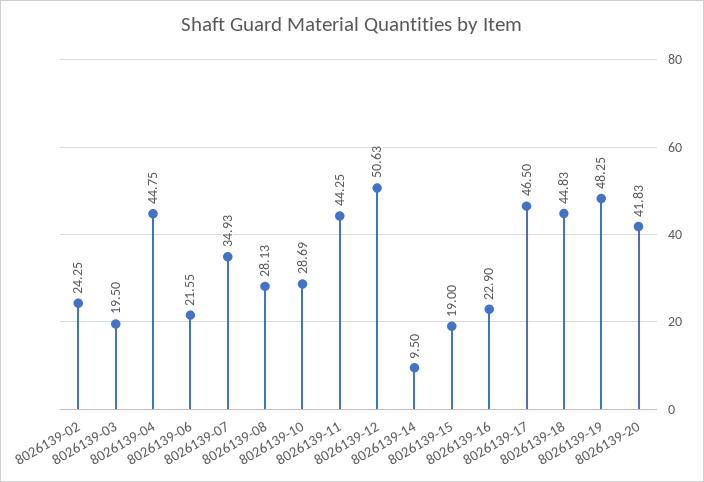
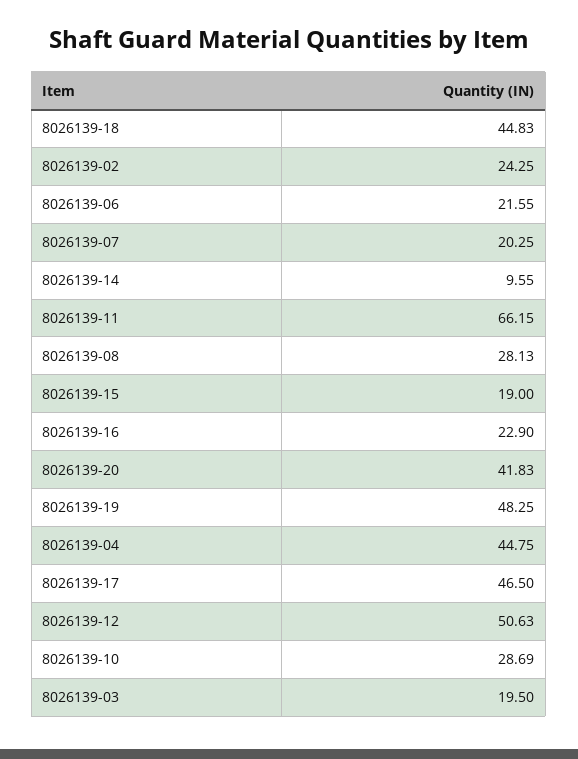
  {
    "8026139-02": 24.25,
    "8026139-03": 19.5,
    "8026139-04": 44.75,
    "8026139-06": 21.55,
-   "8026139-07": 34.93,
+   "8026139-07": 20.25,
    "8026139-08": 28.13,
    "8026139-10": 28.69,
-   "8026139-11": 44.25,
+   "8026139-11": 66.15,
    "8026139-12": 50.63,
-   "8026139-14": 9.5,
+   "8026139-14": 9.55,
    "8026139-15": 19,
    "8026139-16": 22.9,
    "8026139-17": 46.5,
    "8026139-18": 44.83,
    "8026139-19": 48.25,
    "8026139-20": 41.83
  }

